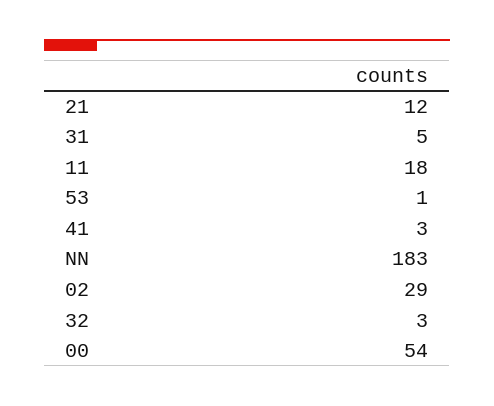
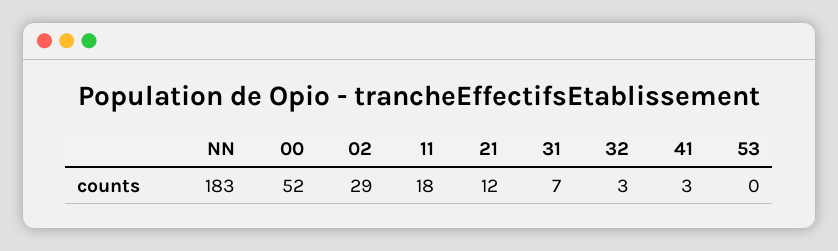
  {
    "21": 12,
-   "31": 5,
+   "31": 7,
    "11": 18,
-   "53": 1,
+   "53": 0,
    "41": 3,
    "NN": 183,
    "02": 29,
    "32": 3,
-   "00": 54
+   "00": 52
  }

